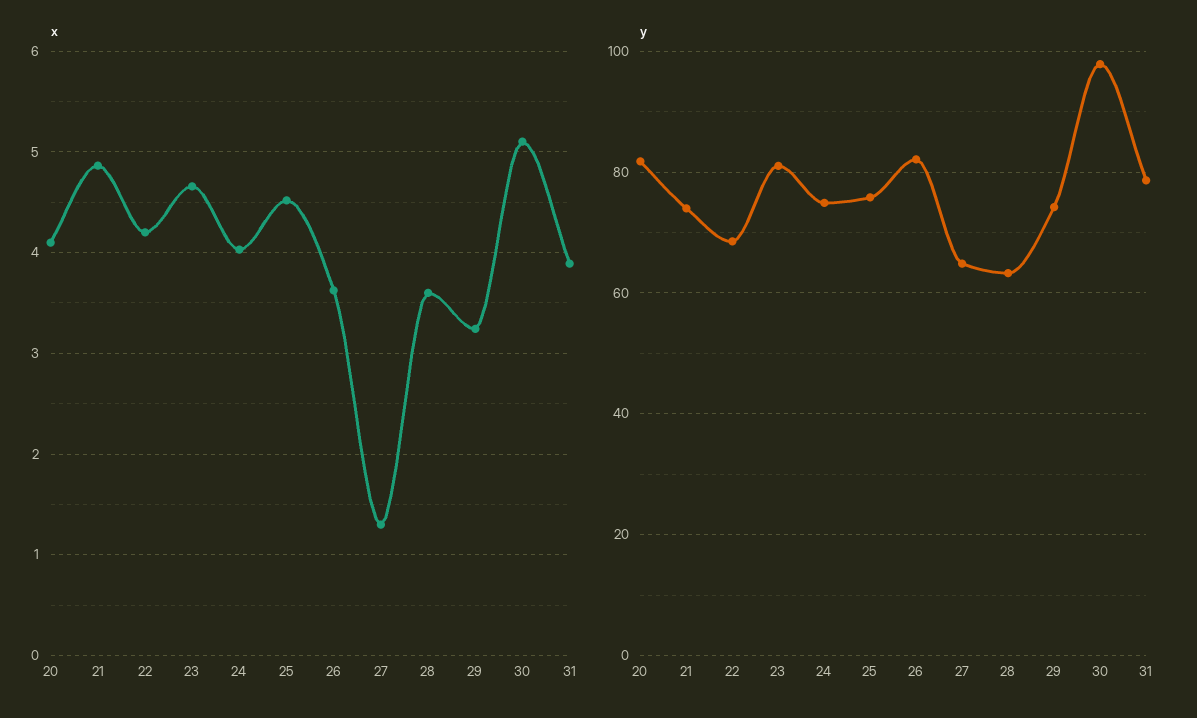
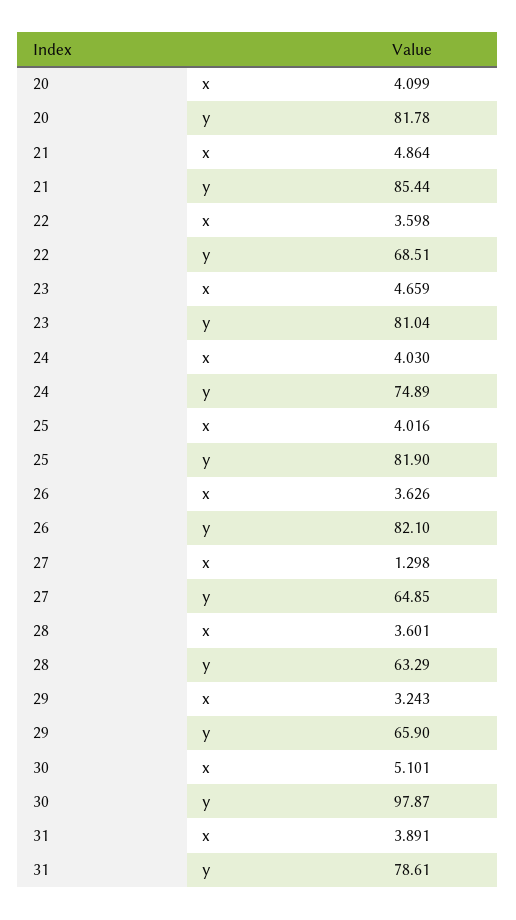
  {
    "x": {
      "20": 4.099,
      "21": 4.864,
-     "22": 4.2,
+     "22": 3.598,
      "23": 4.659,
      "24": 4.03,
-     "25": 4.5,
+     "25": 4.016,
      "26": 3.626,
      "27": 1.298,
      "28": 3.601,
      "29": 3.243,
      "30": 5.101,
      "31": 3.891
    },
    "y": {
      "20": 81.78,
-     "21": 74,
+     "21": 85.44,
      "22": 68.51,
      "23": 81.04,
      "24": 74.89,
-     "25": 76,
+     "25": 81.9,
      "26": 82.1,
      "27": 64.85,
      "28": 63.29,
-     "29": 74,
+     "29": 65.9,
      "30": 97.87,
      "31": 78.61
    }
  }

